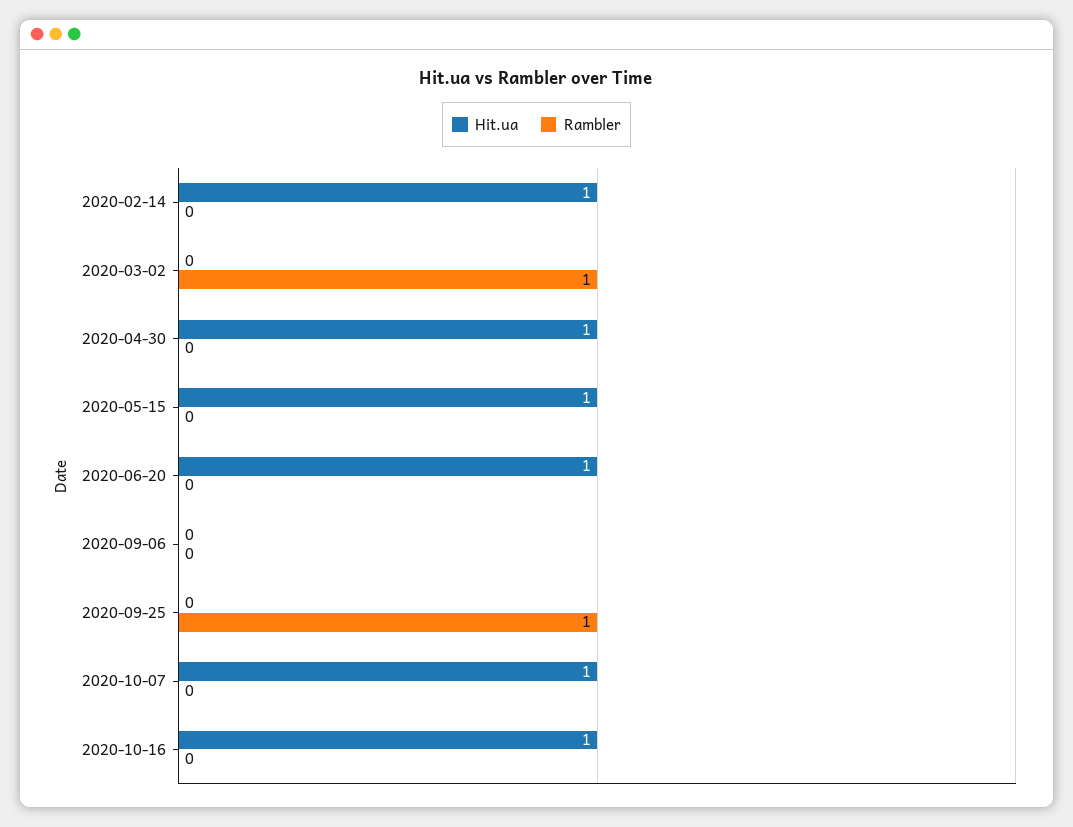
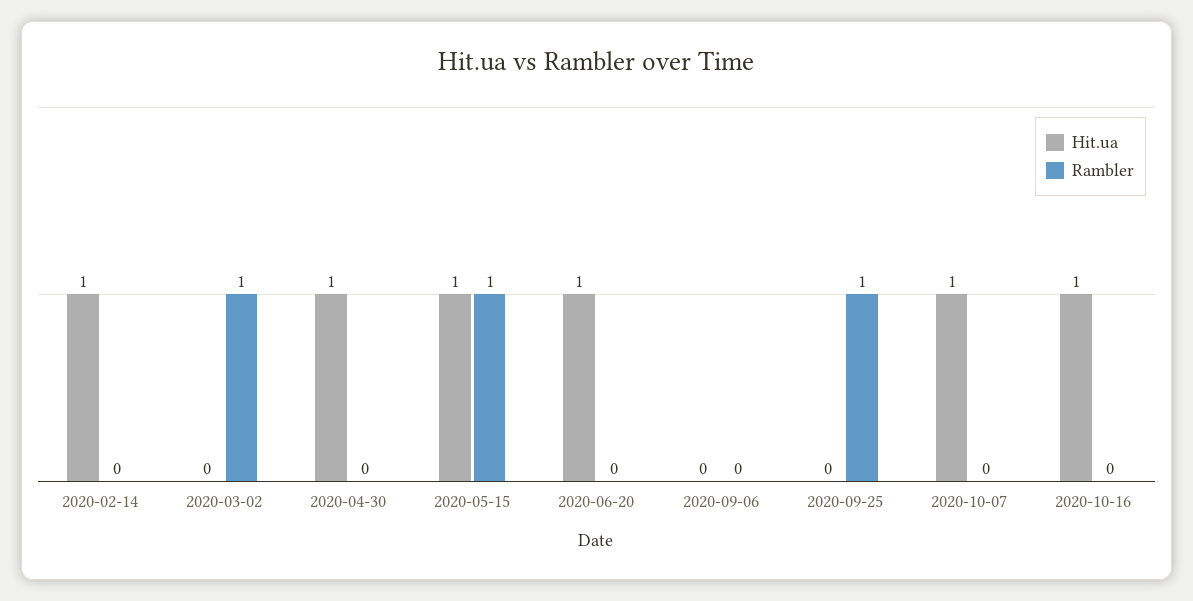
  {
    "Hit.ua": {
      "2020-02-14": 1,
      "2020-03-02": 0,
      "2020-04-30": 1,
      "2020-05-15": 1,
      "2020-06-20": 1,
      "2020-09-06": 0,
      "2020-09-25": 0,
      "2020-10-07": 1,
      "2020-10-16": 1
    },
    "Rambler": {
      "2020-02-14": 0,
      "2020-03-02": 1,
      "2020-04-30": 0,
-     "2020-05-15": 0,
+     "2020-05-15": 1,
      "2020-06-20": 0,
      "2020-09-06": 0,
      "2020-09-25": 1,
      "2020-10-07": 0,
      "2020-10-16": 0
    }
  }

